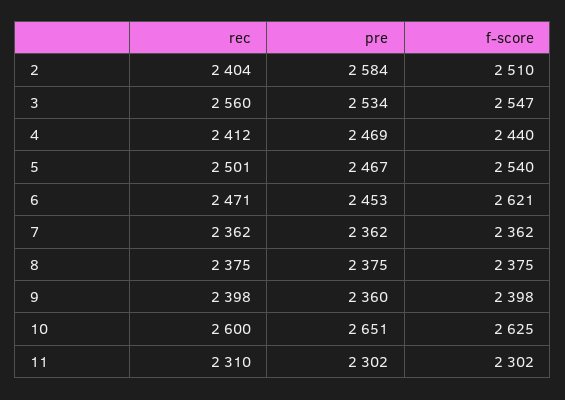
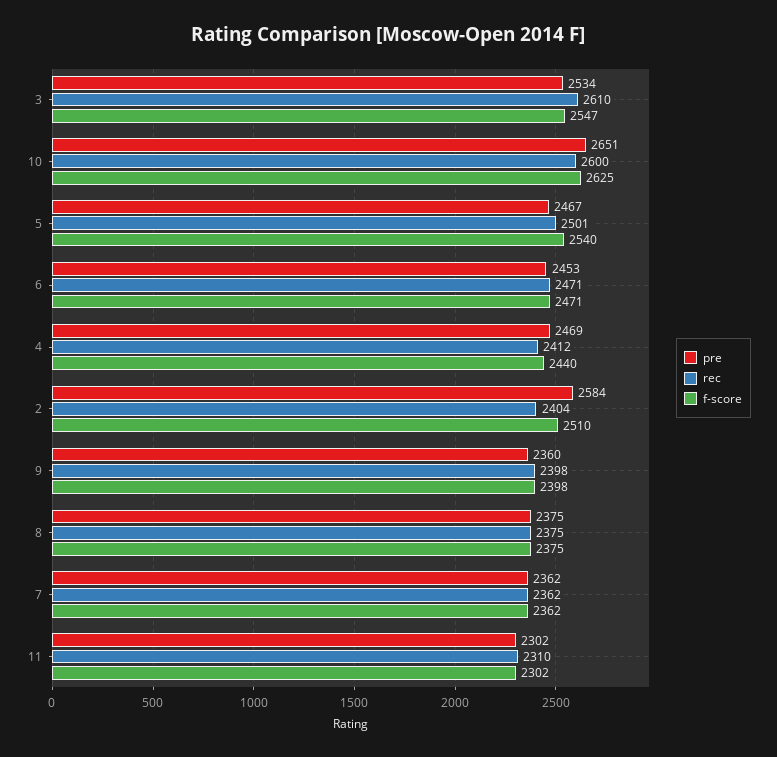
  {
    "rec": {
      "2": 2404,
-     "3": 2560,
+     "3": 2610,
      "4": 2412,
      "5": 2501,
      "6": 2471,
      "7": 2362,
      "8": 2375,
      "9": 2398,
      "10": 2600,
      "11": 2310
    },
    "pre": {
      "2": 2584,
      "3": 2534,
      "4": 2469,
      "5": 2467,
      "6": 2453,
      "7": 2362,
      "8": 2375,
      "9": 2360,
      "10": 2651,
      "11": 2302
    },
    "f-score": {
      "2": 2510,
      "3": 2547,
      "4": 2440,
      "5": 2540,
-     "6": 2621,
+     "6": 2471,
      "7": 2362,
      "8": 2375,
      "9": 2398,
      "10": 2625,
      "11": 2302
    }
  }

